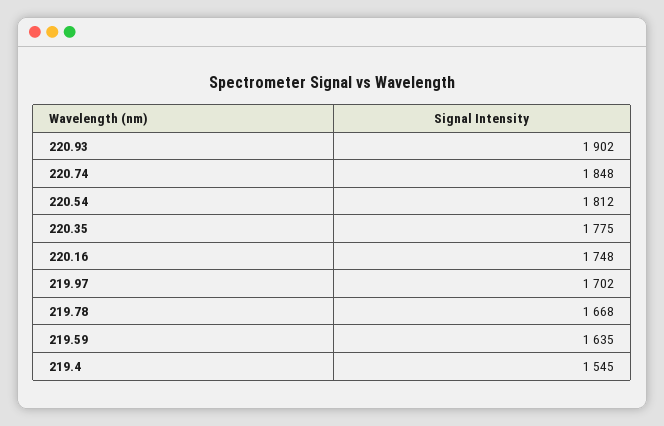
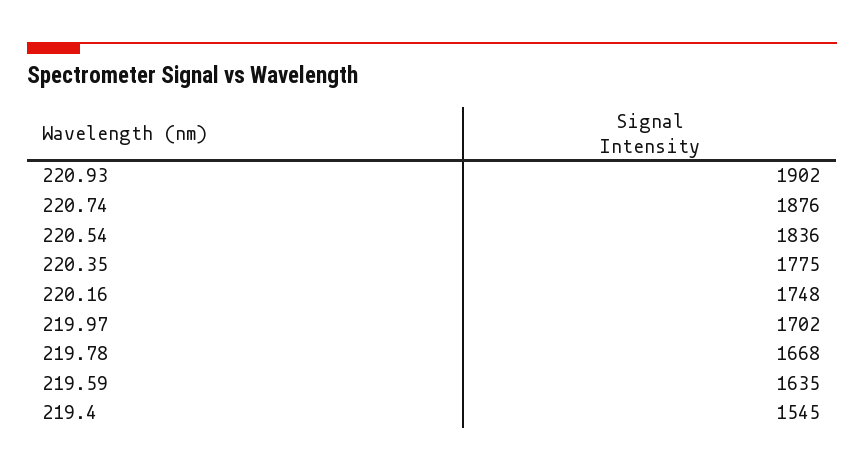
  {
    "220.93": 1902,
-   "220.74": 1848,
+   "220.74": 1876,
-   "220.54": 1812,
+   "220.54": 1836,
    "220.35": 1775,
    "220.16": 1748,
    "219.97": 1702,
    "219.78": 1668,
    "219.59": 1635,
    "219.4": 1545
  }

